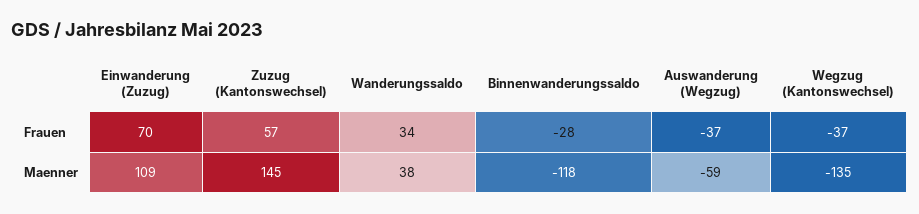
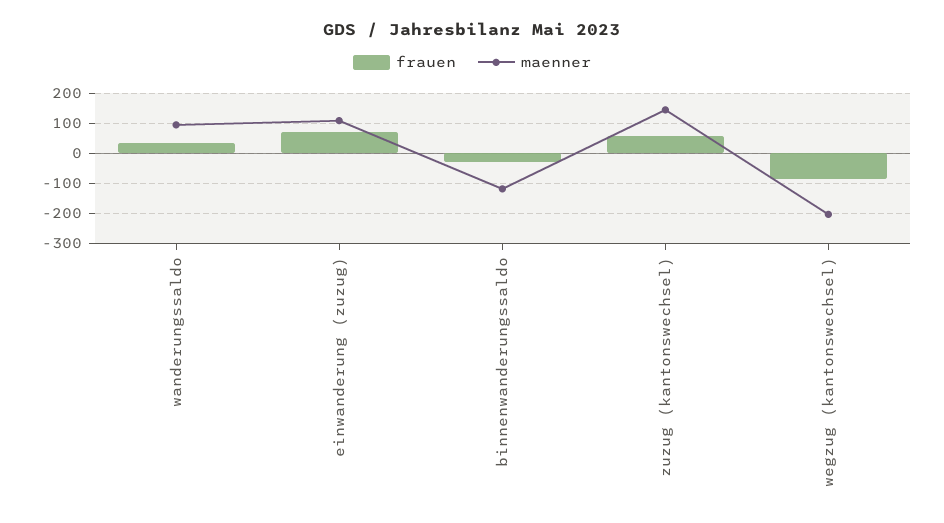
  {
    "Frauen": {
      "Einwanderung (Zuzug)": 70,
      "Zuzug (Kantonswechsel)": 57,
      "Wanderungssaldo": 34,
      "Binnenwanderungssaldo": -28,
-     "Auswanderung (Wegzug)": -37,
-     "Wegzug (Kantonswechsel)": -37
+     "Wegzug (Kantonswechsel)": -80
    },
    "Maenner": {
      "Einwanderung (Zuzug)": 109,
      "Zuzug (Kantonswechsel)": 145,
-     "Wanderungssaldo": 38,
+     "Wanderungssaldo": 100,
      "Binnenwanderungssaldo": -118,
-     "Auswanderung (Wegzug)": -59,
-     "Wegzug (Kantonswechsel)": -135
+     "Wegzug (Kantonswechsel)": -200
    }
  }

